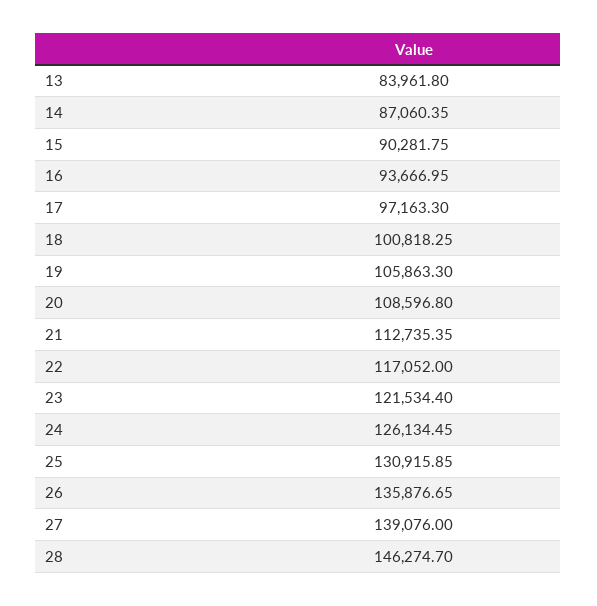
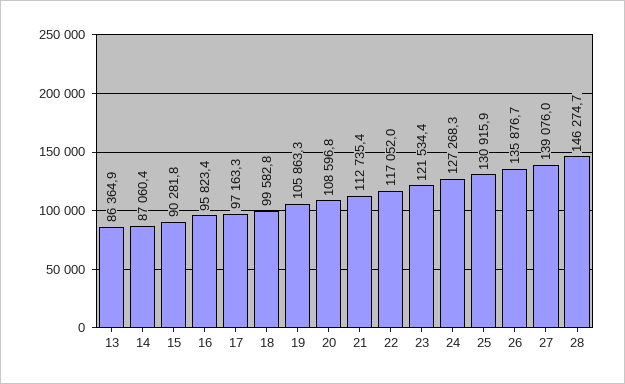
  {
-   "13": 83961.8,
+   "13": 86364.9,
    "14": 87060.35,
    "15": 90281.75,
-   "16": 93666.95,
+   "16": 95823.4,
    "17": 97163.3,
-   "18": 100818.25,
+   "18": 99582.8,
    "19": 105863.3,
    "20": 108596.8,
    "21": 112735.35,
    "22": 117052,
    "23": 121534.4,
-   "24": 126134.45,
+   "24": 127268.3,
    "25": 130915.85,
    "26": 135876.65,
    "27": 139076,
    "28": 146274.7
  }

